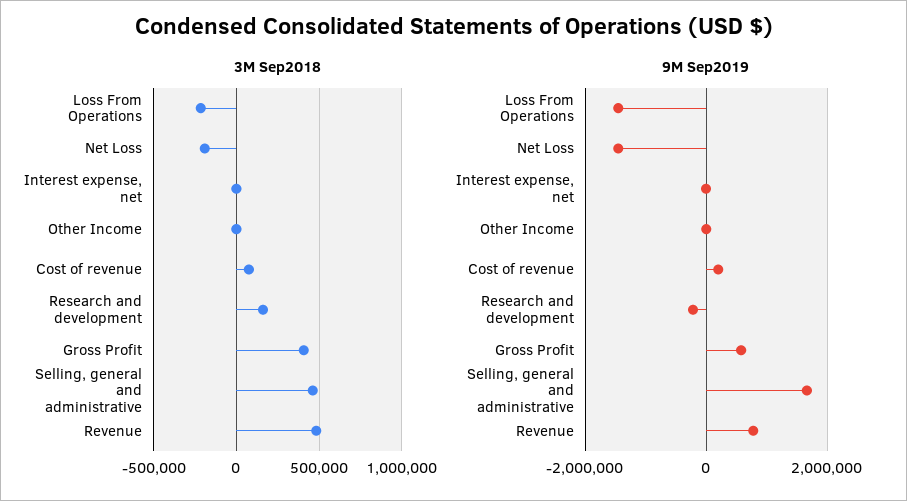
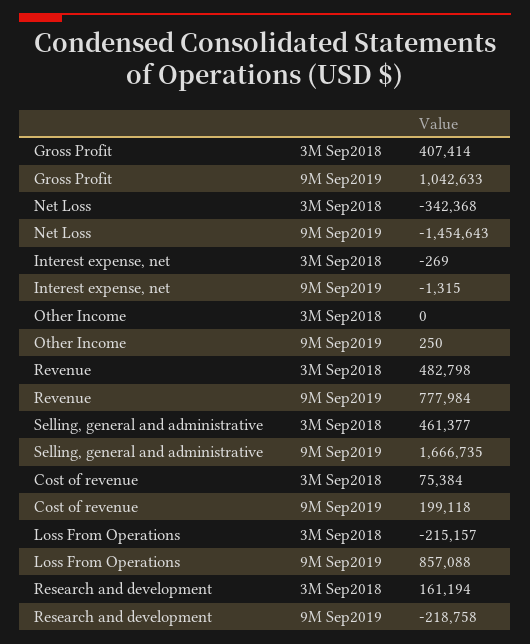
  {
    "3M Sep2018": {
      "Loss From Operations": -215157,
-     "Net Loss": -200000,
+     "Net Loss": -342368,
      "Interest expense, net": -269,
      "Other Income": 0,
      "Cost of revenue": 75384,
      "Research and development": 161194,
      "Gross Profit": 407414,
      "Selling, general and administrative": 461377,
      "Revenue": 482798
    },
    "9M Sep2019": {
-     "Loss From Operations": -1400000,
+     "Loss From Operations": 857088,
      "Net Loss": -1454643,
      "Interest expense, net": -1315,
      "Other Income": 250,
      "Cost of revenue": 199118,
      "Research and development": -218758,
-     "Gross Profit": 600000,
+     "Gross Profit": 1042633,
      "Selling, general and administrative": 1666735,
      "Revenue": 777984
    }
  }

